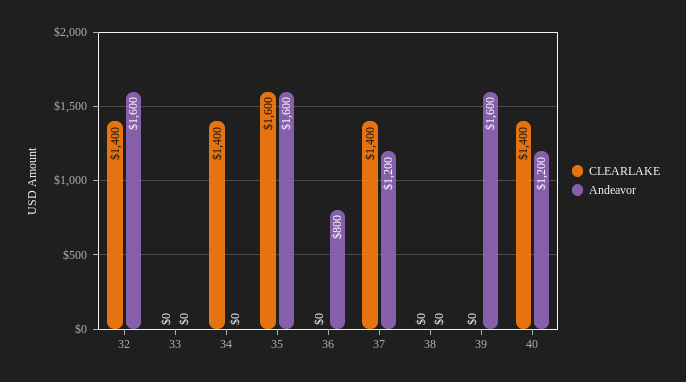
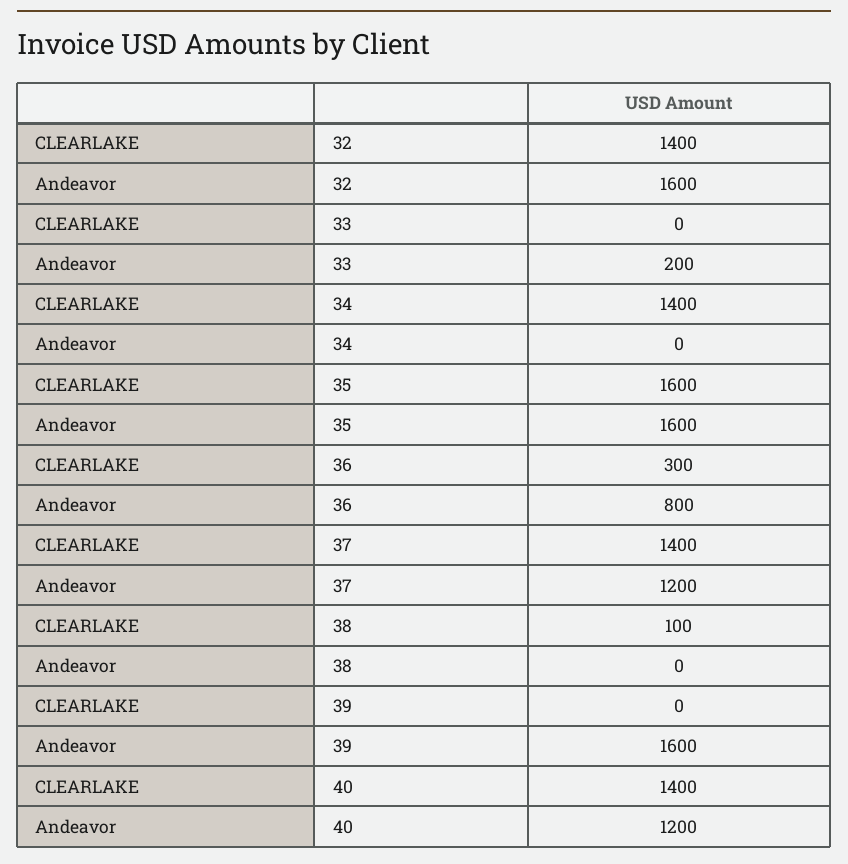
  {
    "CLEARLAKE": {
      "32": 1400,
      "33": 0,
      "34": 1400,
      "35": 1600,
-     "36": 0,
+     "36": 300,
      "37": 1400,
-     "38": 0,
+     "38": 100,
      "39": 0,
      "40": 1400
    },
    "Andeavor": {
      "32": 1600,
-     "33": 0,
+     "33": 200,
      "34": 0,
      "35": 1600,
      "36": 800,
      "37": 1200,
      "38": 0,
      "39": 1600,
      "40": 1200
    }
  }

